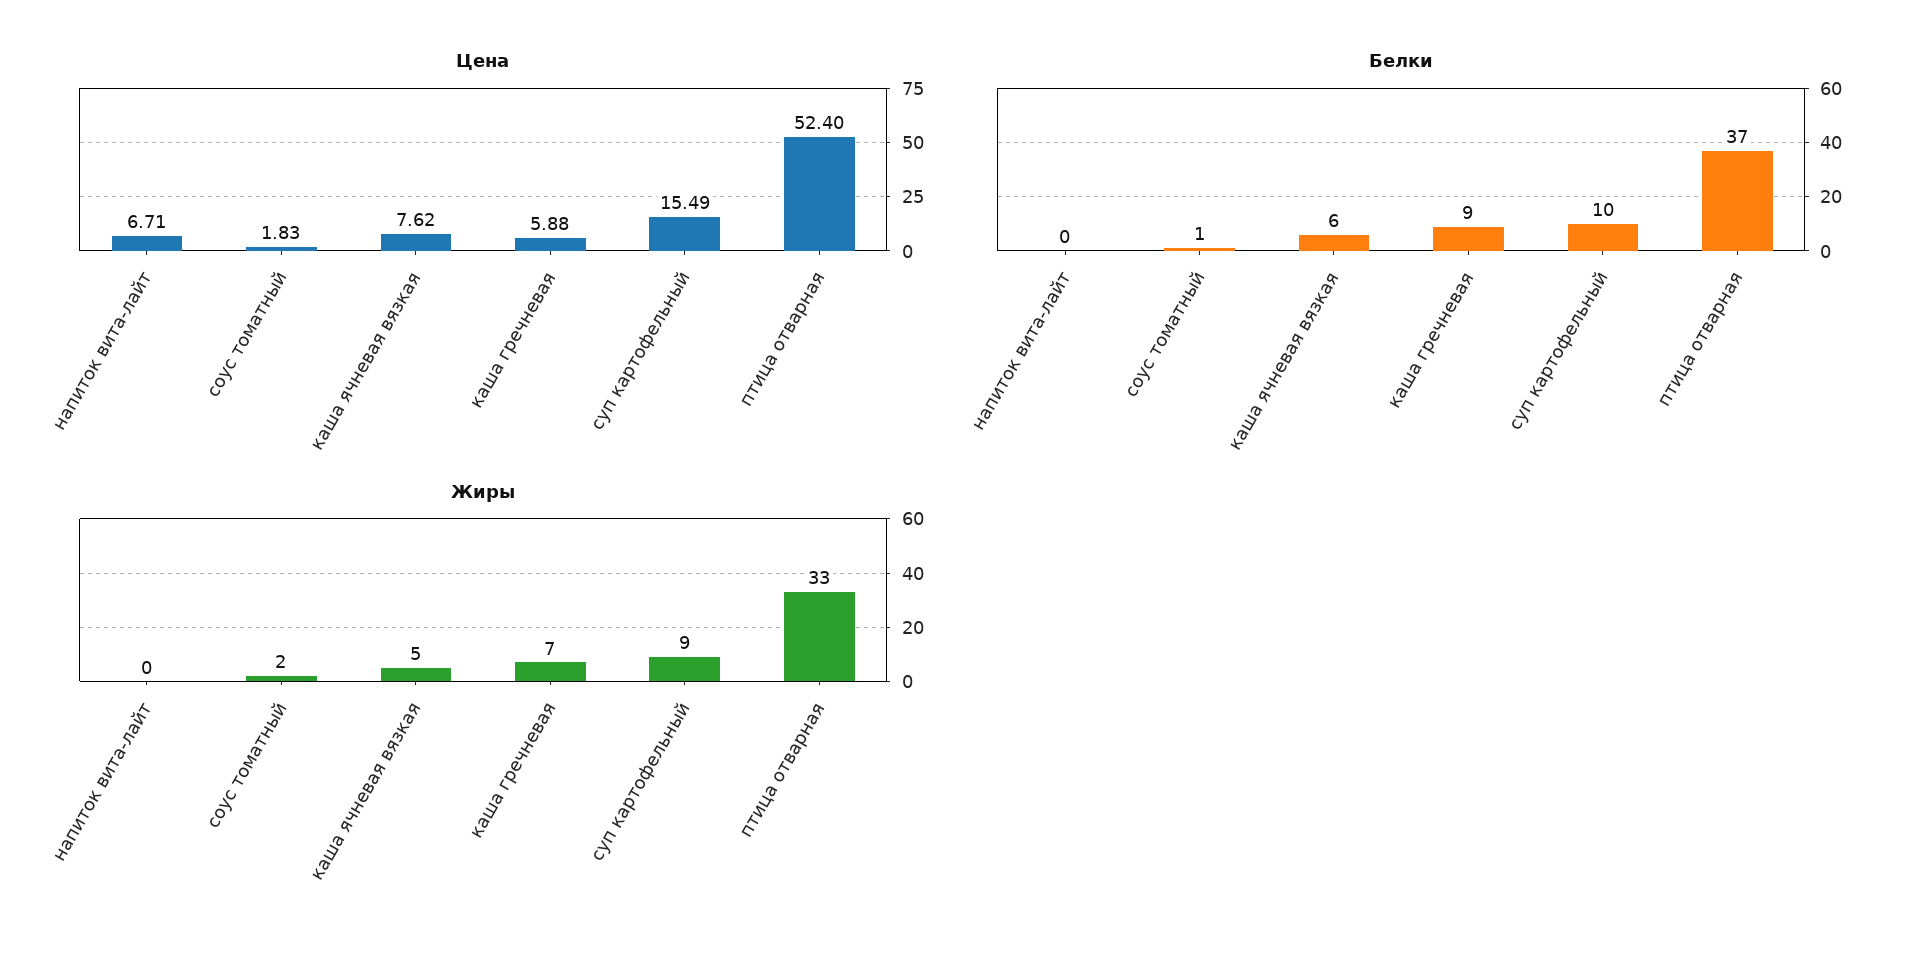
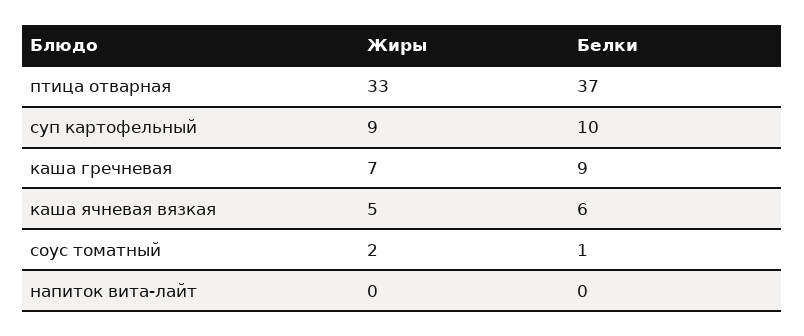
  {
-   "Цена": {
-     "напиток вита-лайт": 6.71,
-     "соус томатный": 1.83,
-     "каша ячневая вязкая": 7.62,
-     "каша гречневая": 5.88,
-     "суп картофельный": 15.49,
-     "птица отварная": 52.4
-   },
    "Белки": {
      "напиток вита-лайт": 0,
      "соус томатный": 1,
      "каша ячневая вязкая": 6,
      "каша гречневая": 9,
      "суп картофельный": 10,
      "птица отварная": 37
    },
    "Жиры": {
      "напиток вита-лайт": 0,
      "соус томатный": 2,
      "каша ячневая вязкая": 5,
      "каша гречневая": 7,
      "суп картофельный": 9,
      "птица отварная": 33
    }
  }

